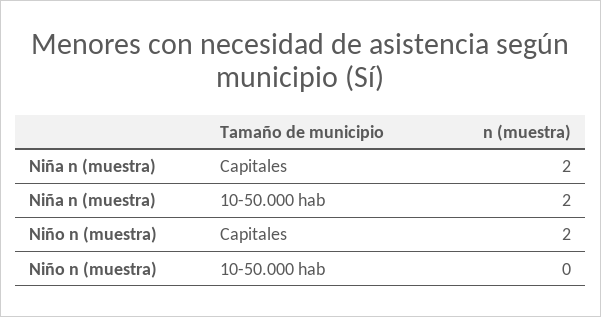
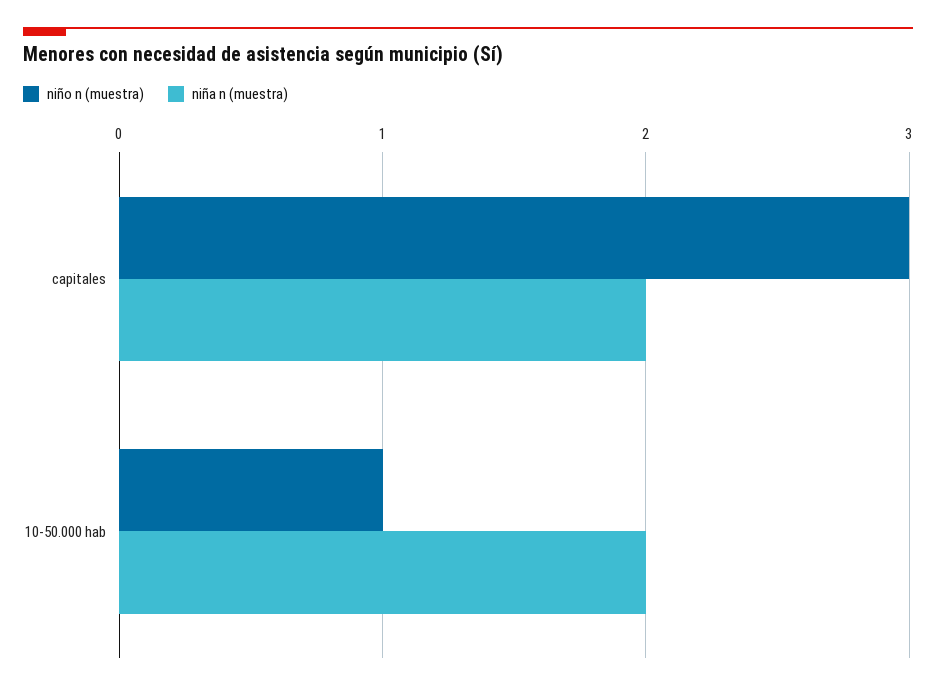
  {
    "Niña n (muestra)": {
      "Capitales": 2,
      "10-50.000 hab": 2
    },
    "Niño n (muestra)": {
-     "Capitales": 2,
+     "Capitales": 3,
-     "10-50.000 hab": 0
+     "10-50.000 hab": 1
    }
  }

